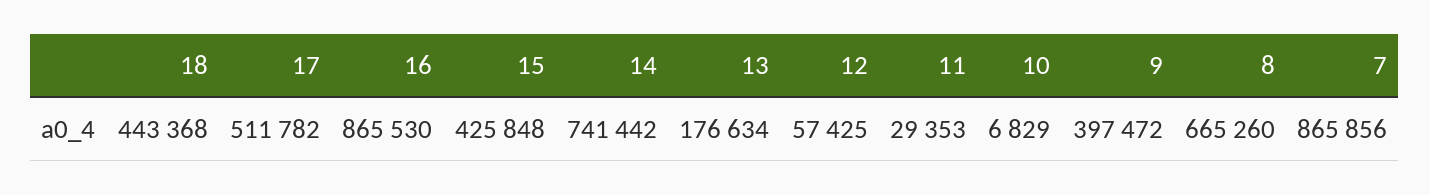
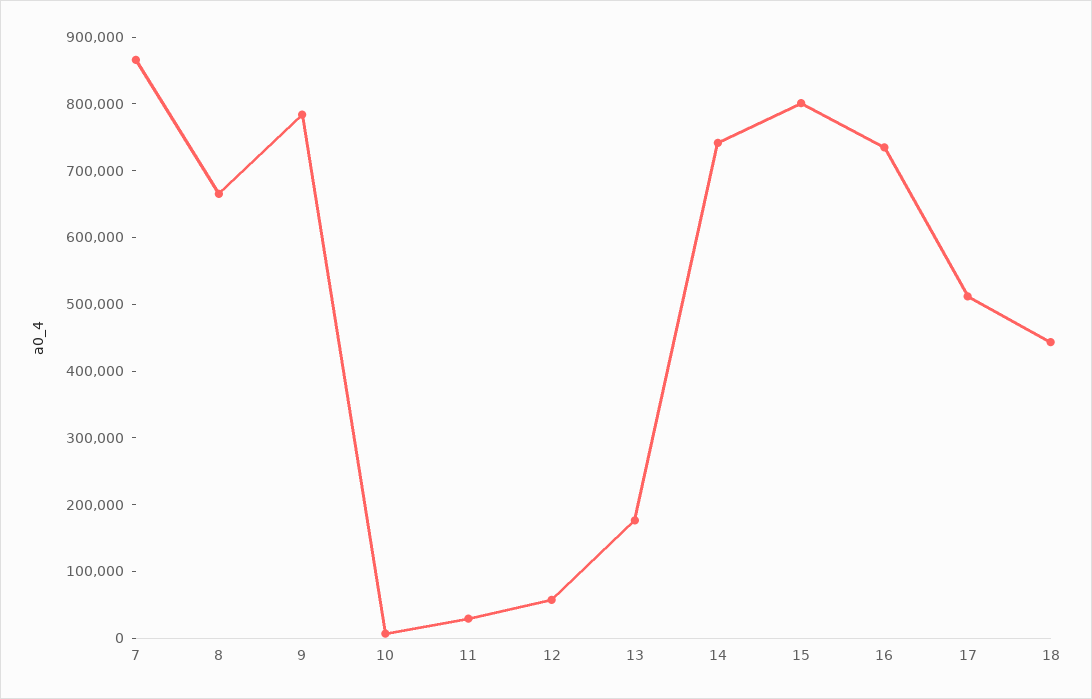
  {
    "18": 443368,
    "17": 511782,
-   "16": 865530,
+   "16": 740000,
-   "15": 425848,
+   "15": 800000,
    "14": 741442,
    "13": 176634,
    "12": 57425,
    "11": 29353,
    "10": 6829,
-   "9": 397472,
+   "9": 780000,
    "8": 665260,
    "7": 865856
  }

